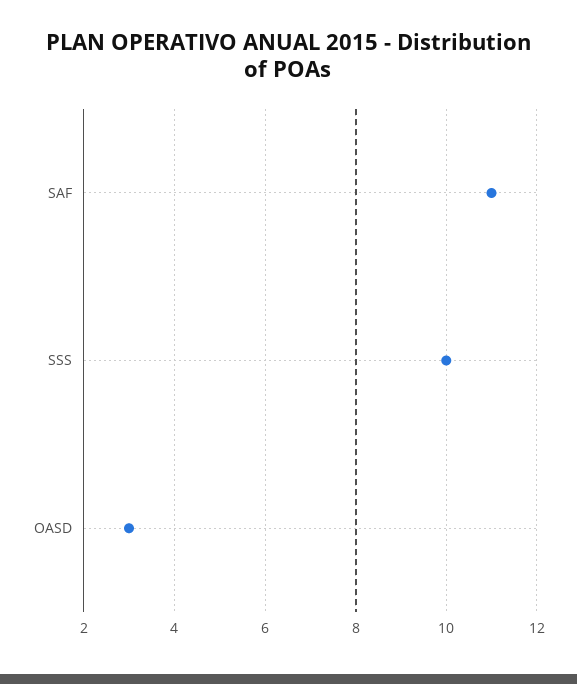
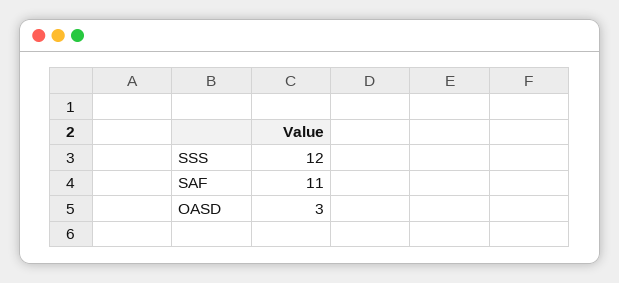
  {
    "SAF": 11,
-   "SSS": 10,
+   "SSS": 12,
    "OASD": 3
  }

